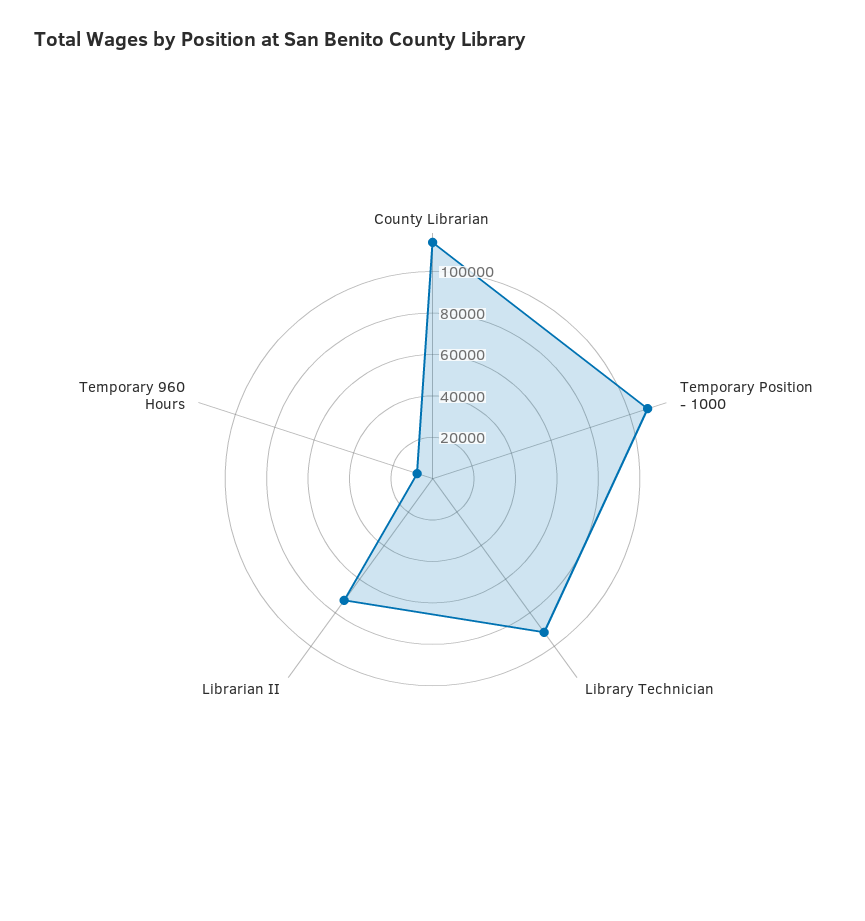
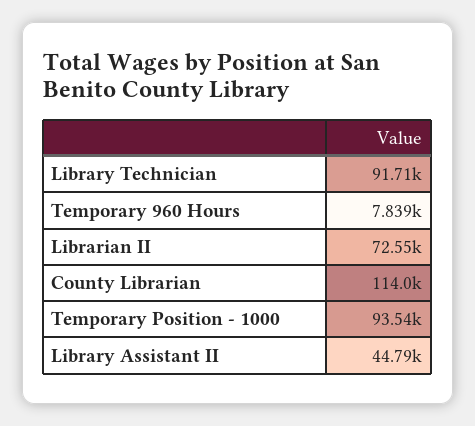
  {
    "County Librarian": 114000,
-   "Temporary Position - 1000": 110000,
+   "Temporary Position - 1000": 93540,
    "Library Technician": 91710,
    "Librarian II": 72550,
-   "Temporary 960 Hours": 7839
+   "Temporary 960 Hours": 7839,
+   "Library Assistant II": 44790
  }

